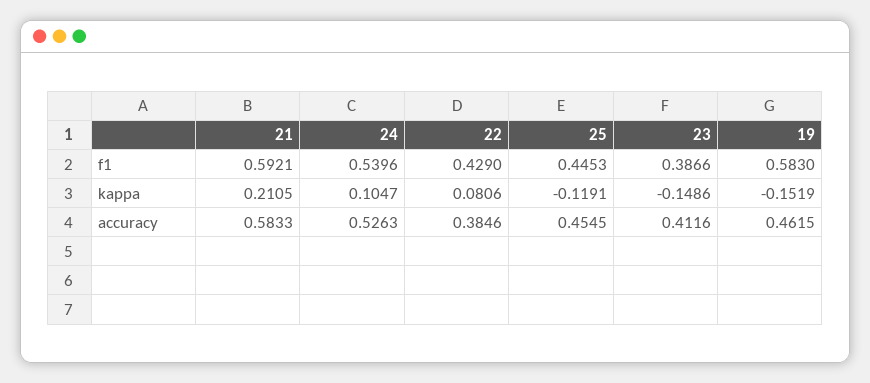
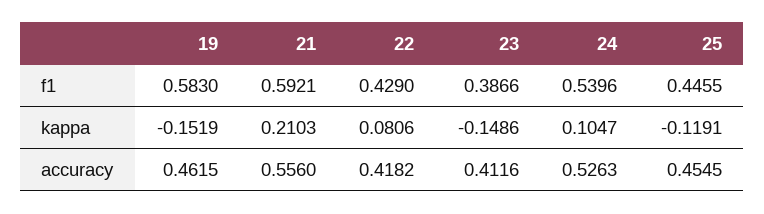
  {
    "21": {
      "f1": 0.5921,
-     "kappa": 0.2105,
+     "kappa": 0.2103,
-     "accuracy": 0.5833
+     "accuracy": 0.556
    },
    "24": {
      "f1": 0.5396,
      "kappa": 0.1047,
      "accuracy": 0.5263
    },
    "22": {
      "f1": 0.429,
      "kappa": 0.0806,
-     "accuracy": 0.3846
+     "accuracy": 0.4182
    },
    "25": {
-     "f1": 0.4453,
+     "f1": 0.4455,
      "kappa": -0.1191,
      "accuracy": 0.4545
    },
    "23": {
      "f1": 0.3866,
      "kappa": -0.1486,
      "accuracy": 0.4116
    },
    "19": {
      "f1": 0.583,
      "kappa": -0.1519,
      "accuracy": 0.4615
    }
  }

